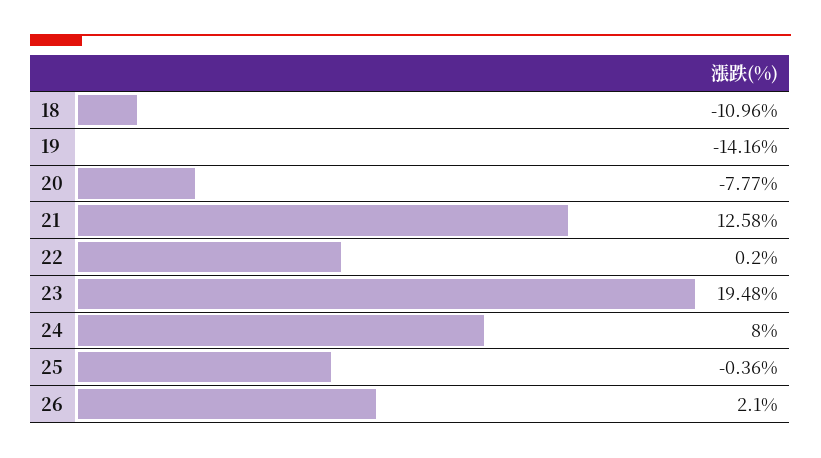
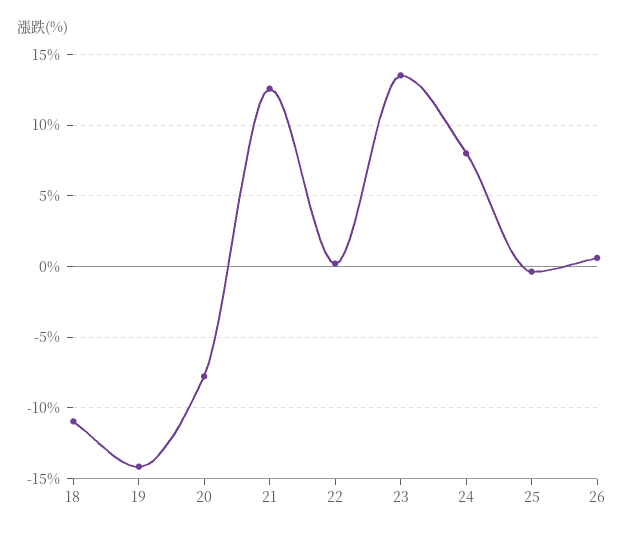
  {
    "18": -10.96,
    "19": -14.16,
    "20": -7.77,
    "21": 12.58,
    "22": 0.2,
-   "23": 19.48,
+   "23": 13.5,
    "24": 8,
    "25": -0.36,
-   "26": 2.1
+   "26": 0.5
  }

